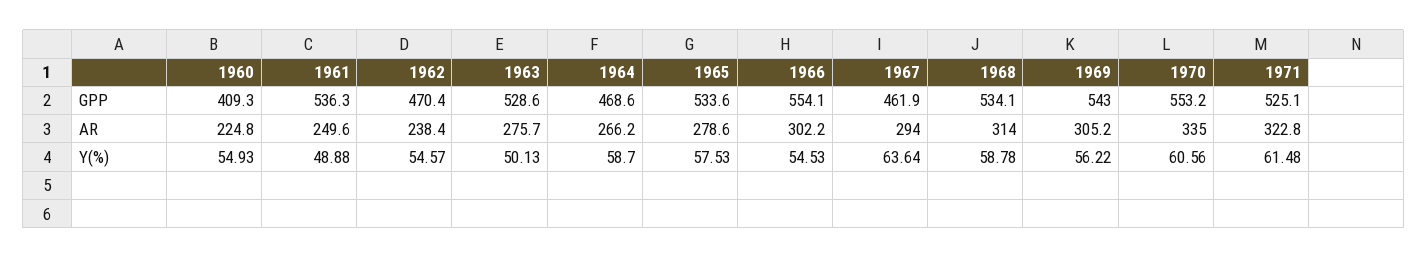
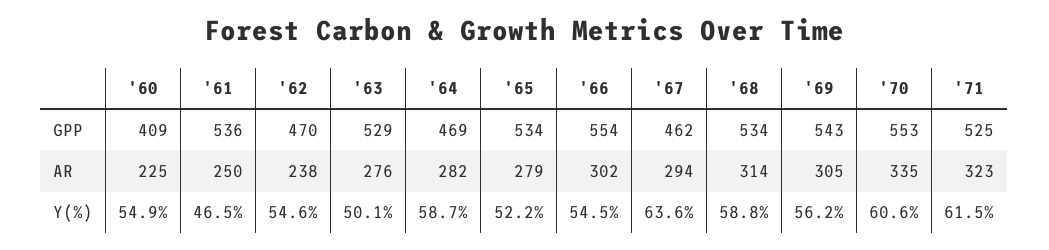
  {
    "1960": {
      "GPP": 409.3,
      "AR": 224.8,
      "Y(%)": 54.93
    },
    "1961": {
      "GPP": 536.3,
      "AR": 249.6,
-     "Y(%)": 48.88
+     "Y(%)": 46.5
    },
    "1962": {
      "GPP": 470.4,
      "AR": 238.4,
      "Y(%)": 54.57
    },
    "1963": {
      "GPP": 528.6,
      "AR": 275.7,
      "Y(%)": 50.13
    },
    "1964": {
      "GPP": 468.6,
-     "AR": 266.2,
+     "AR": 282,
      "Y(%)": 58.7
    },
    "1965": {
      "GPP": 533.6,
      "AR": 278.6,
-     "Y(%)": 57.53
+     "Y(%)": 52.2
    },
    "1966": {
      "GPP": 554.1,
      "AR": 302.2,
      "Y(%)": 54.53
    },
    "1967": {
      "GPP": 461.9,
      "AR": 294,
      "Y(%)": 63.64
    },
    "1968": {
      "GPP": 534.1,
      "AR": 314,
      "Y(%)": 58.78
    },
    "1969": {
      "GPP": 543,
      "AR": 305.2,
      "Y(%)": 56.22
    },
    "1970": {
      "GPP": 553.2,
      "AR": 335,
      "Y(%)": 60.56
    },
    "1971": {
      "GPP": 525.1,
      "AR": 322.8,
      "Y(%)": 61.48
    }
  }

